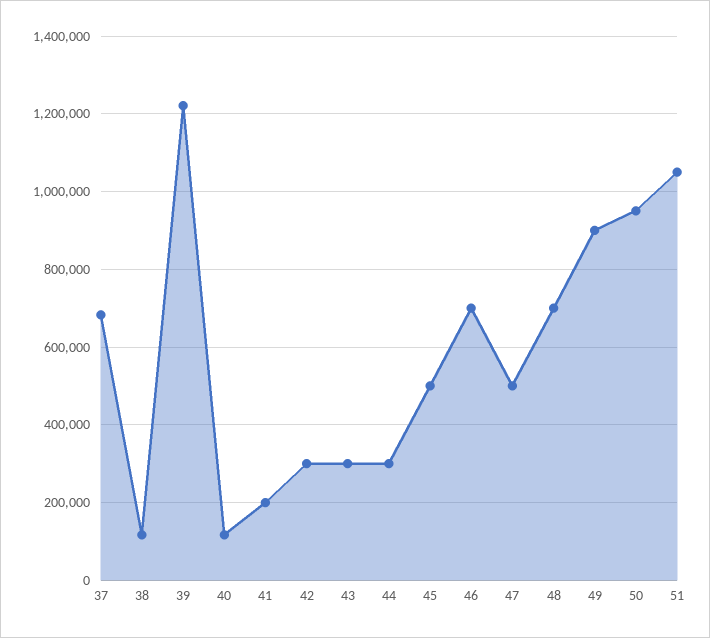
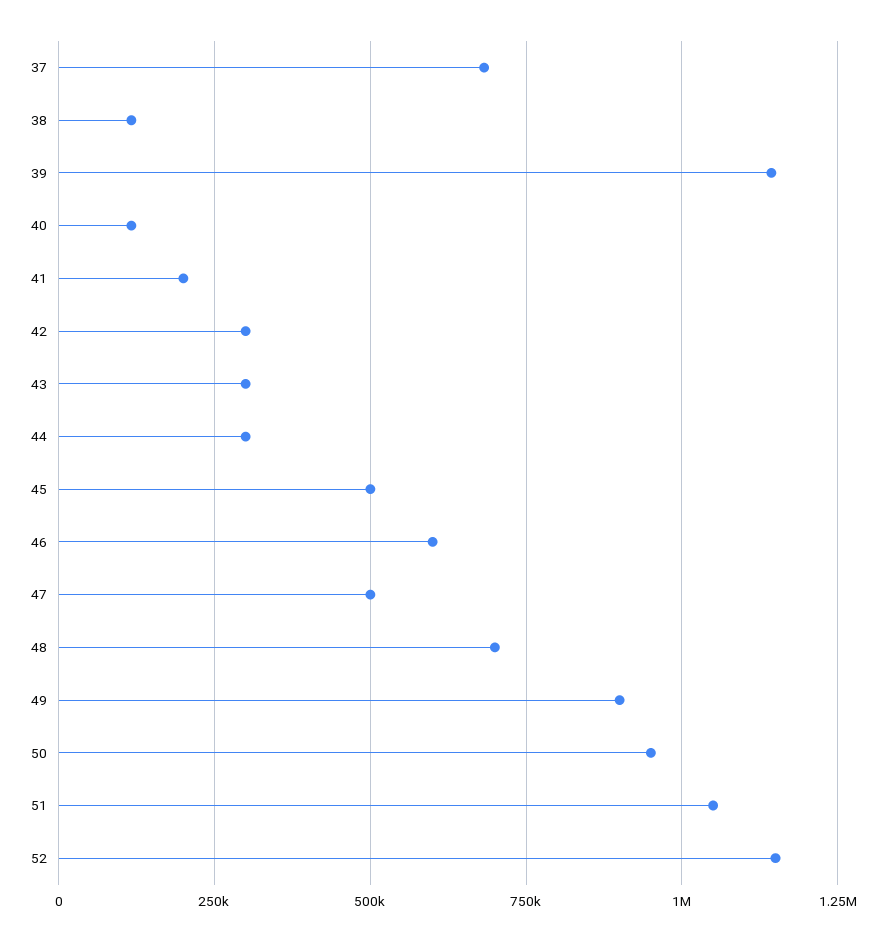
  {
    "37": 680000,
    "38": 120000,
-   "39": 1220000,
+   "39": 1150000,
    "40": 120000,
    "41": 200000,
    "42": 300000,
    "43": 300000,
    "44": 300000,
    "45": 500000,
-   "46": 700000,
+   "46": 600000,
    "47": 500000,
    "48": 700000,
    "49": 900000,
    "50": 960000,
-   "51": 1060000
+   "51": 1060000,
+   "52": 1150000
  }

